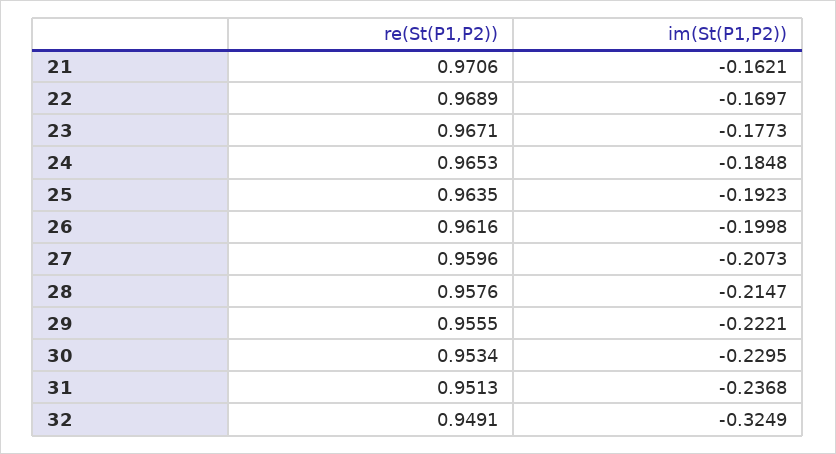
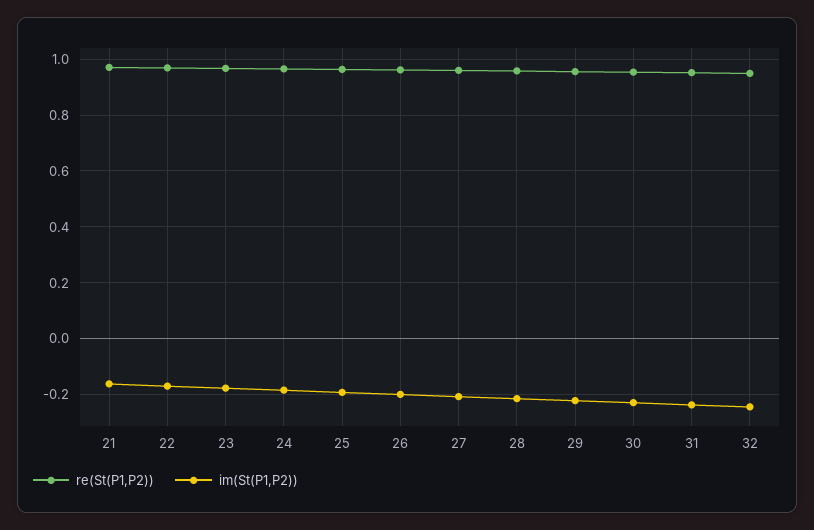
  {
    "re(St(P1,P2))": {
      "21": 0.9706,
      "22": 0.9689,
      "23": 0.9671,
      "24": 0.9653,
      "25": 0.9635,
      "26": 0.9616,
      "27": 0.9596,
      "28": 0.9576,
      "29": 0.9555,
      "30": 0.9534,
      "31": 0.9513,
      "32": 0.9491
    },
    "im(St(P1,P2))": {
      "21": -0.1621,
      "22": -0.1697,
      "23": -0.1773,
      "24": -0.1848,
      "25": -0.1923,
      "26": -0.1998,
      "27": -0.2073,
      "28": -0.2147,
      "29": -0.2221,
      "30": -0.2295,
      "31": -0.2368,
-     "32": -0.3249
+     "32": -0.25
    }
  }

